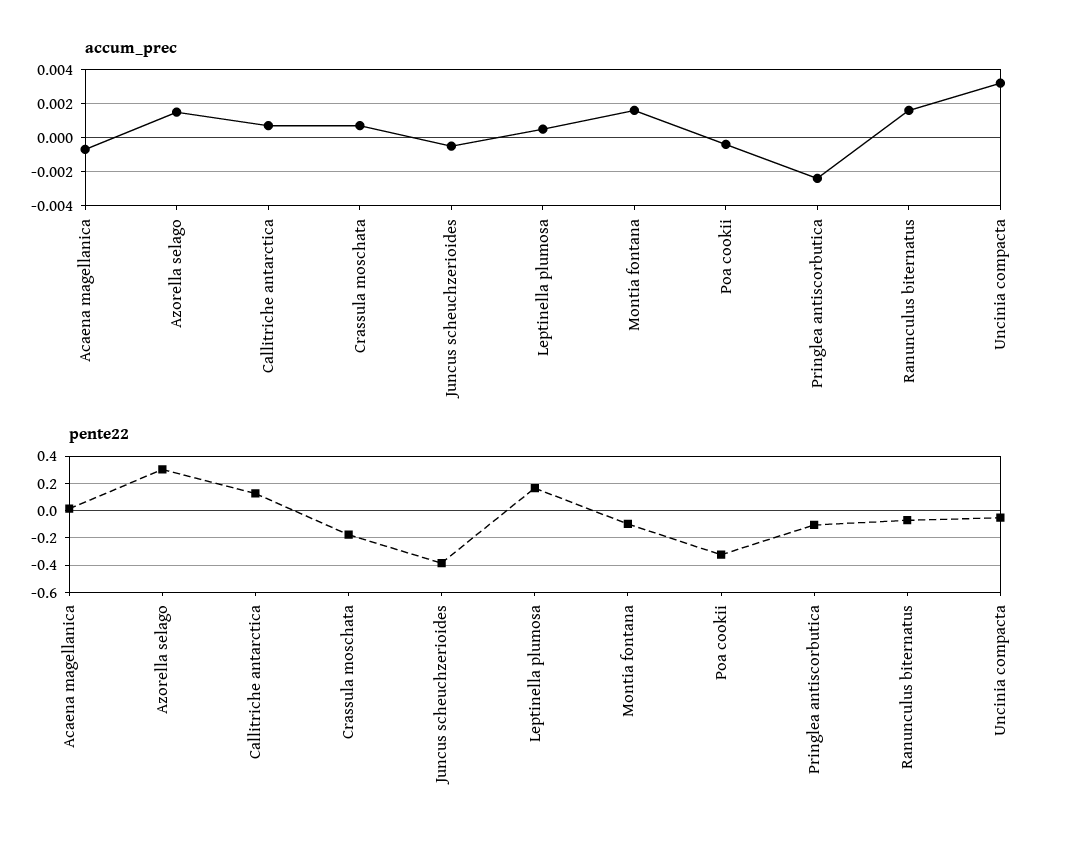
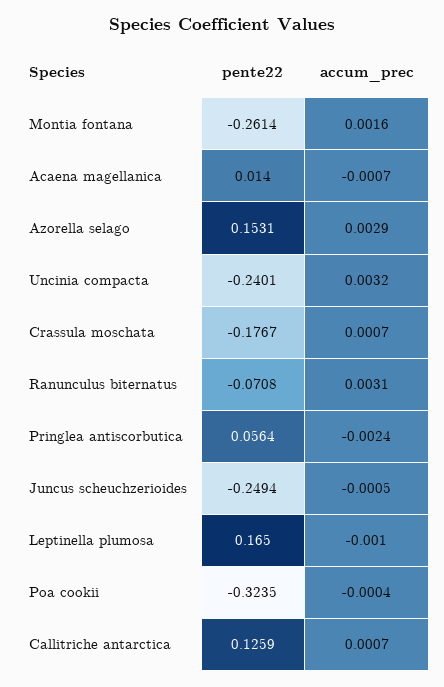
  {
    "accum_prec": {
      "Acaena magellanica": -0.0007,
-     "Azorella selago": 0.0015,
+     "Azorella selago": 0.0029,
      "Callitriche antarctica": 0.0007,
      "Crassula moschata": 0.0007,
      "Juncus scheuchzerioides": -0.0005,
-     "Leptinella plumosa": 0.0005,
+     "Leptinella plumosa": -0.001,
      "Montia fontana": 0.0016,
      "Poa cookii": -0.0004,
      "Pringlea antiscorbutica": -0.0024,
-     "Ranunculus biternatus": 0.0015,
+     "Ranunculus biternatus": 0.0031,
      "Uncinia compacta": 0.0032
    },
    "pente22": {
      "Acaena magellanica": 0.014,
-     "Azorella selago": 0.3,
+     "Azorella selago": 0.1531,
      "Callitriche antarctica": 0.1259,
      "Crassula moschata": -0.1767,
-     "Juncus scheuchzerioides": -0.4,
+     "Juncus scheuchzerioides": -0.2494,
      "Leptinella plumosa": 0.165,
-     "Montia fontana": -0.1,
+     "Montia fontana": -0.2614,
      "Poa cookii": -0.3235,
-     "Pringlea antiscorbutica": -0.1,
+     "Pringlea antiscorbutica": 0.0564,
      "Ranunculus biternatus": -0.0708,
-     "Uncinia compacta": -0.05
+     "Uncinia compacta": -0.2401
    }
  }

